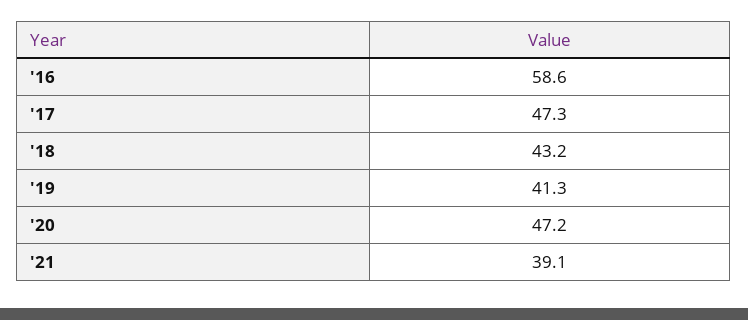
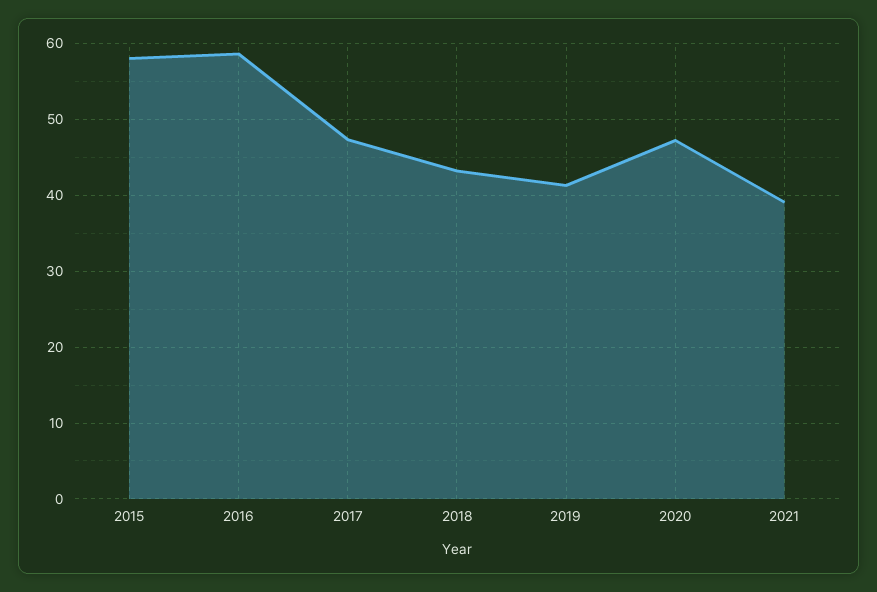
  {
    "'16": 58.6,
    "'17": 47.3,
    "'18": 43.2,
    "'19": 41.3,
    "'20": 47.2,
-   "'21": 39.1
+   "'21": 39.1,
+   "2015": 58
  }

